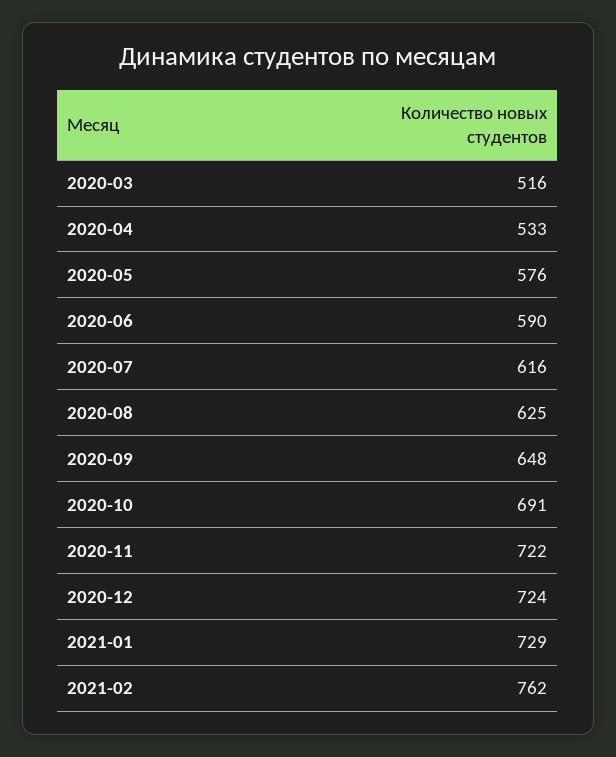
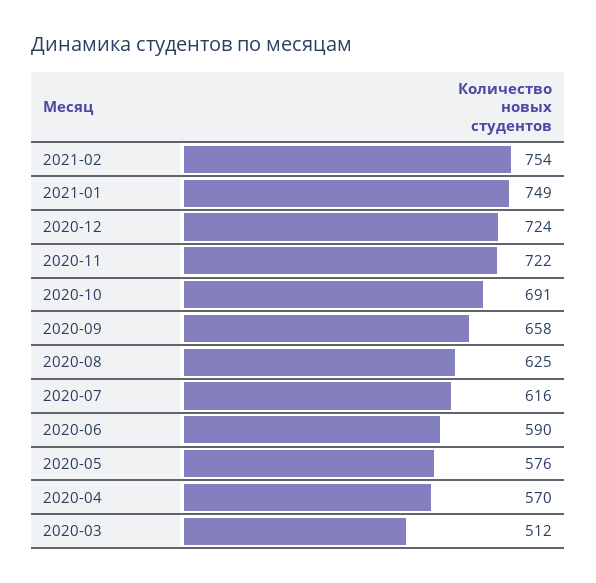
  {
-   "2020-03": 516,
+   "2020-03": 512,
-   "2020-04": 533,
+   "2020-04": 570,
    "2020-05": 576,
    "2020-06": 590,
    "2020-07": 616,
    "2020-08": 625,
-   "2020-09": 648,
+   "2020-09": 658,
    "2020-10": 691,
    "2020-11": 722,
    "2020-12": 724,
-   "2021-01": 729,
+   "2021-01": 749,
-   "2021-02": 762
+   "2021-02": 754
  }

